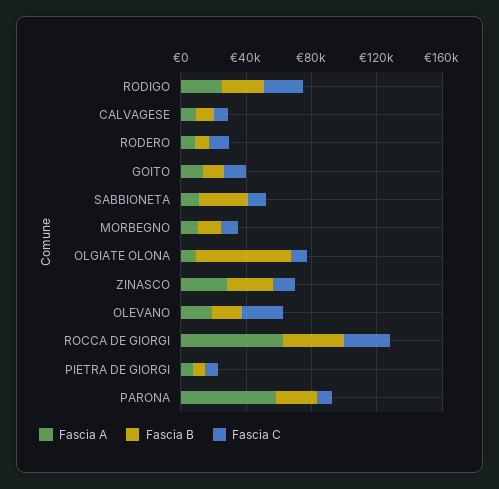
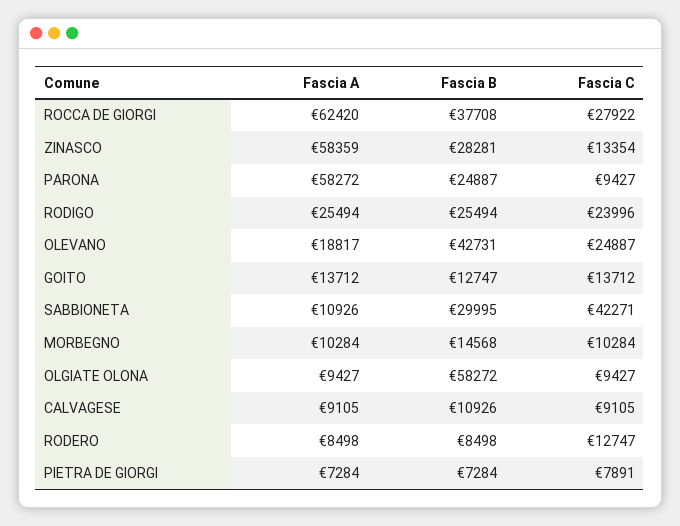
  {
    "Fascia A": {
      "RODIGO": 25494,
      "CALVAGESE": 9105,
      "RODERO": 8498,
      "GOITO": 13712,
      "SABBIONETA": 10926,
      "MORBEGNO": 10284,
      "OLGIATE OLONA": 9427,
-     "ZINASCO": 30000,
+     "ZINASCO": 58359,
      "OLEVANO": 18817,
      "ROCCA DE GIORGI": 62420,
      "PIETRA DE GIORGI": 7284,
      "PARONA": 58272
    },
    "Fascia B": {
      "RODIGO": 25494,
      "CALVAGESE": 10926,
      "RODERO": 8498,
      "GOITO": 12747,
      "SABBIONETA": 29995,
      "MORBEGNO": 14568,
      "OLGIATE OLONA": 58272,
      "ZINASCO": 28281,
-     "OLEVANO": 20000,
+     "OLEVANO": 42731,
      "ROCCA DE GIORGI": 37708,
      "PIETRA DE GIORGI": 7284,
      "PARONA": 24887
    },
    "Fascia C": {
      "RODIGO": 23996,
      "CALVAGESE": 9105,
      "RODERO": 12747,
      "GOITO": 13712,
-     "SABBIONETA": 10000,
+     "SABBIONETA": 42271,
      "MORBEGNO": 10284,
      "OLGIATE OLONA": 9427,
      "ZINASCO": 13354,
      "OLEVANO": 24887,
      "ROCCA DE GIORGI": 27922,
      "PIETRA DE GIORGI": 7891,
      "PARONA": 9427
    }
  }

